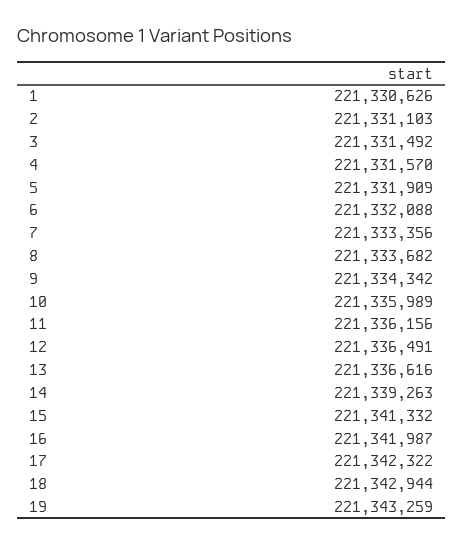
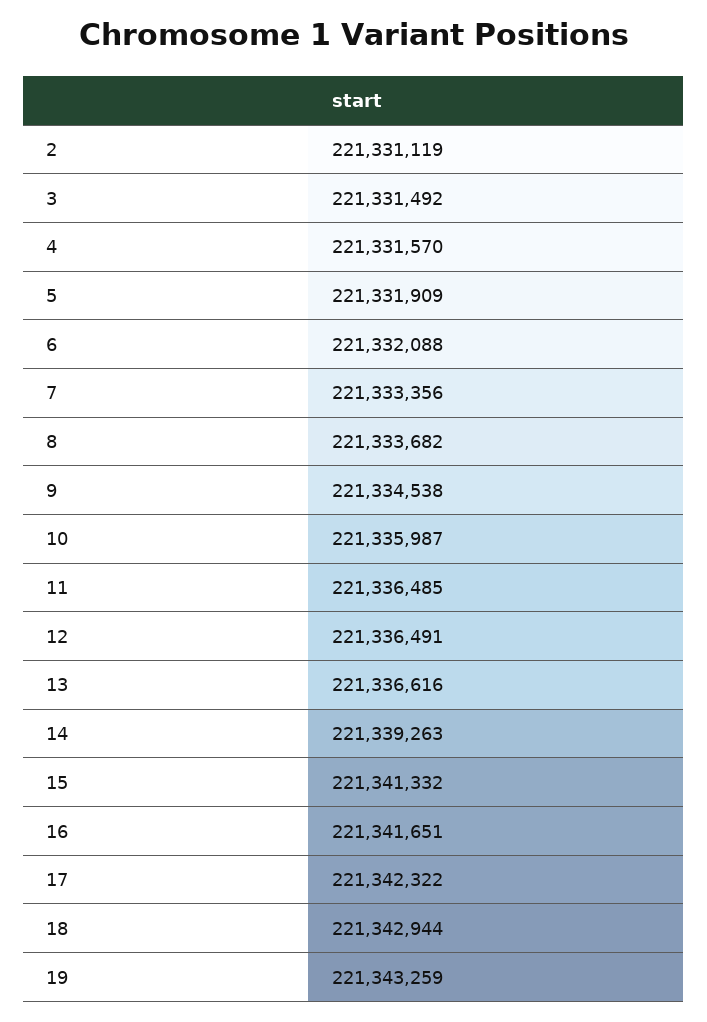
  {
-   "1": 221330626,
-   "2": 221331103,
+   "2": 221331119,
    "3": 221331492,
    "4": 221331570,
    "5": 221331909,
    "6": 221332088,
    "7": 221333356,
    "8": 221333682,
-   "9": 221334342,
+   "9": 221334538,
-   "10": 221335989,
+   "10": 221335987,
-   "11": 221336156,
+   "11": 221336485,
    "12": 221336491,
    "13": 221336616,
    "14": 221339263,
    "15": 221341332,
-   "16": 221341987,
+   "16": 221341651,
    "17": 221342322,
    "18": 221342944,
    "19": 221343259
  }

